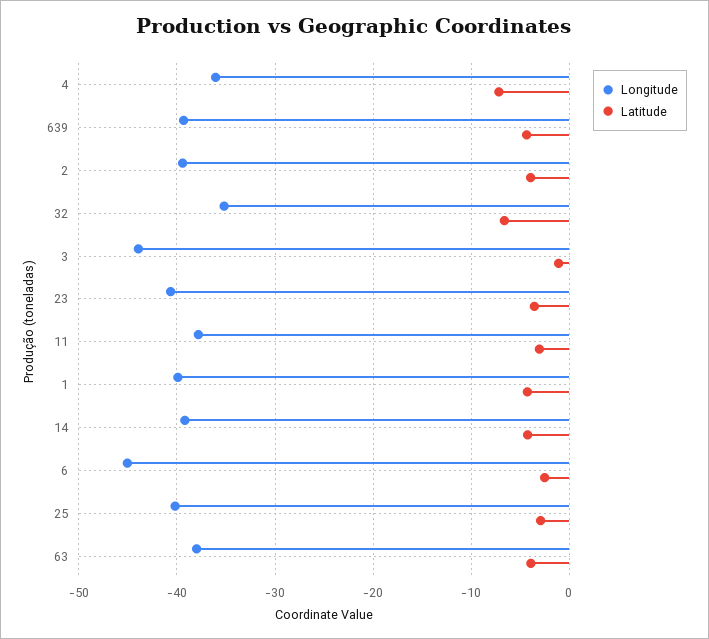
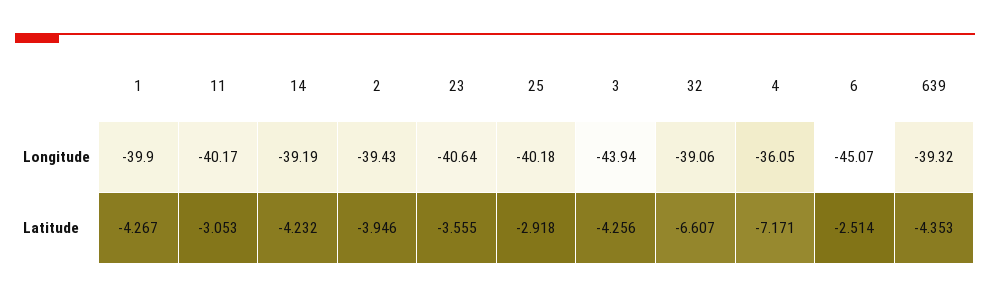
  {
    "Longitude": {
      "4": -36.05,
      "639": -39.32,
      "2": -39.43,
-     "32": -35,
+     "32": -39.06,
      "3": -43.94,
      "23": -40.64,
-     "11": -38,
+     "11": -40.17,
      "1": -39.9,
      "14": -39.19,
      "6": -45.07,
-     "25": -40.18,
+     "25": -40.18
-     "63": -38
    },
    "Latitude": {
      "4": -7.171,
      "639": -4.353,
      "2": -3.946,
      "32": -6.607,
-     "3": -1,
+     "3": -4.256,
      "23": -3.555,
      "11": -3.053,
      "1": -4.267,
      "14": -4.232,
      "6": -2.514,
-     "25": -2.918,
+     "25": -2.918
-     "63": -4
    }
  }

